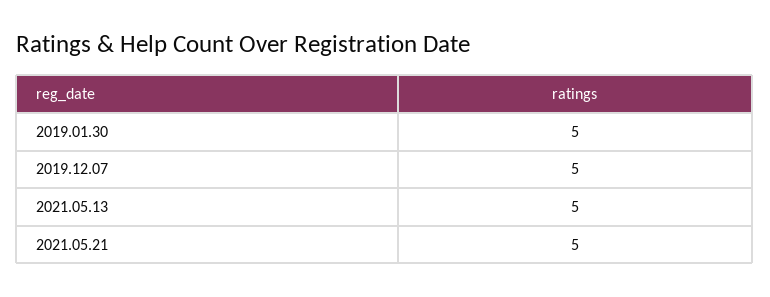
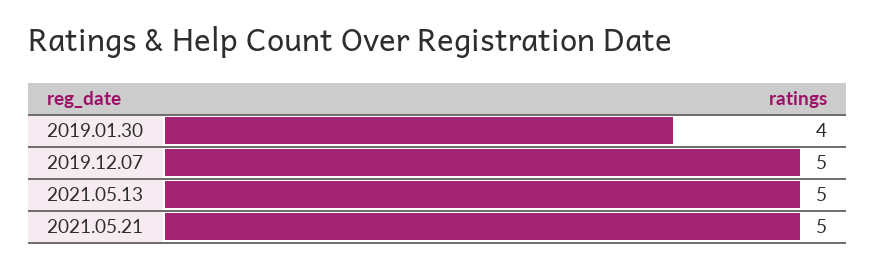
  {
-   "2019.01.30": 5,
+   "2019.01.30": 4,
    "2019.12.07": 5,
    "2021.05.13": 5,
    "2021.05.21": 5
  }

